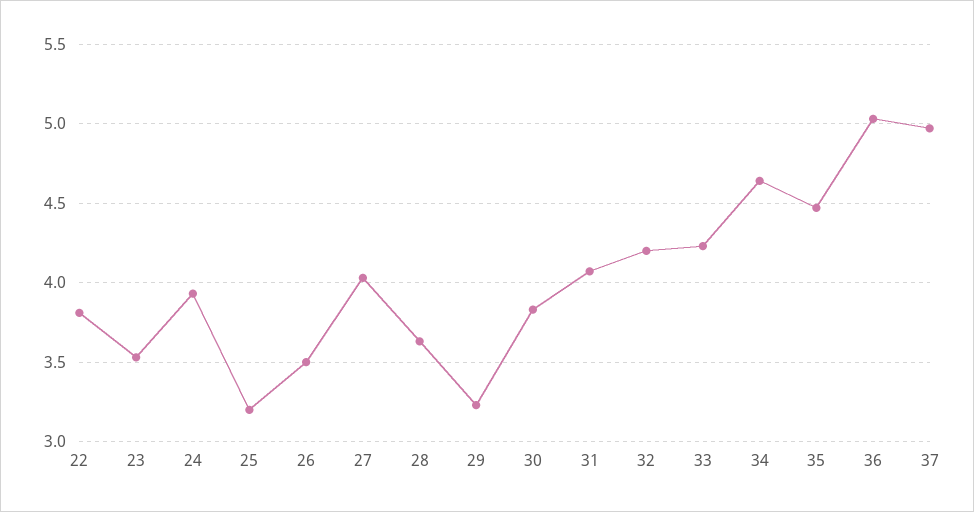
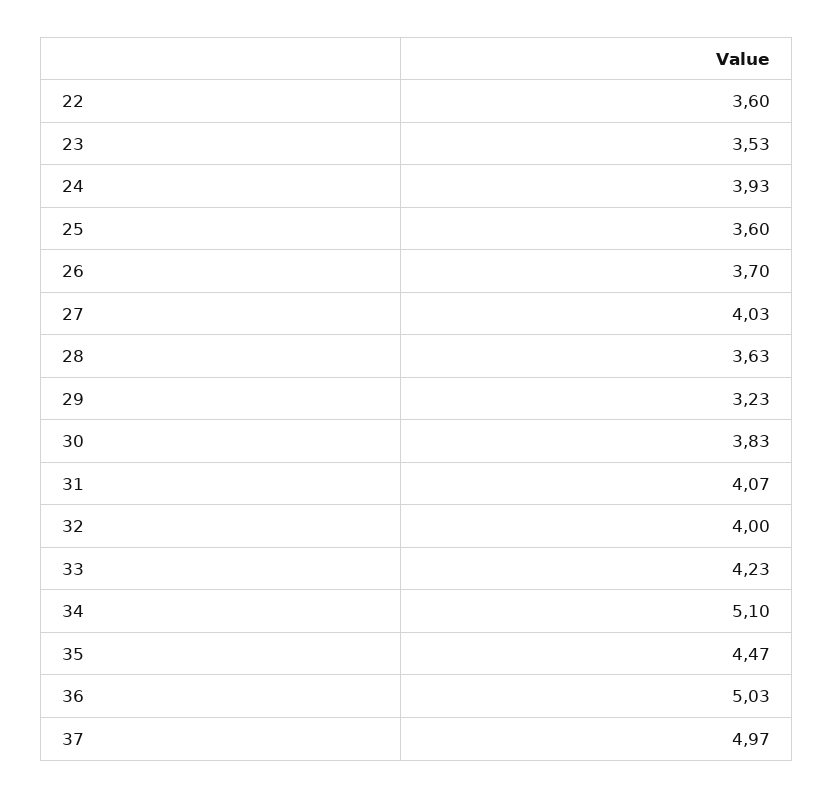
  {
-   "22": 3.8,
+   "22": 3.6,
    "23": 3.53,
    "24": 3.93,
-   "25": 3.2,
+   "25": 3.6,
-   "26": 3.5,
+   "26": 3.7,
    "27": 4.03,
    "28": 3.63,
    "29": 3.23,
    "30": 3.83,
    "31": 4.07,
-   "32": 4.2,
+   "32": 4,
    "33": 4.23,
-   "34": 4.65,
+   "34": 5.1,
    "35": 4.47,
    "36": 5.03,
    "37": 4.97
  }

